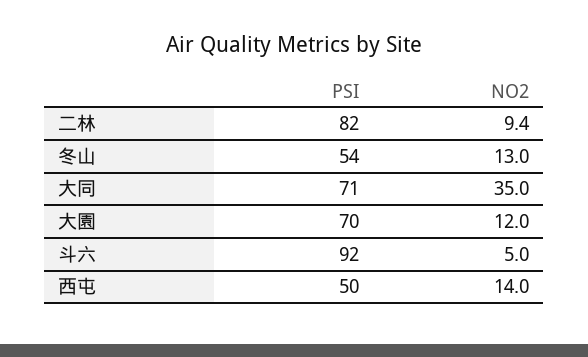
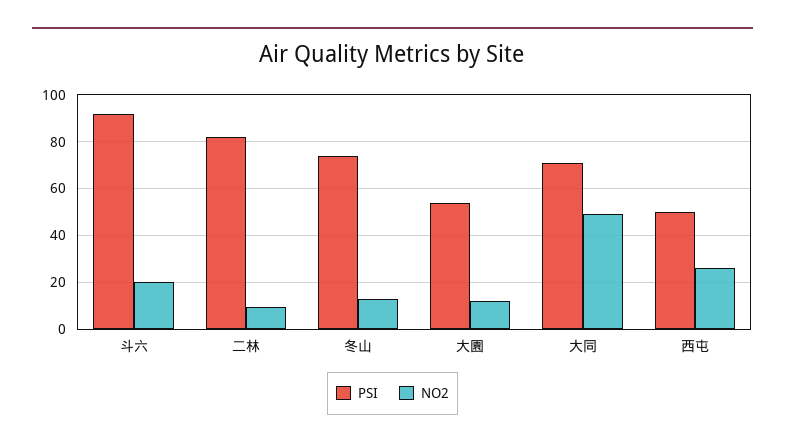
  {
    "PSI": {
      "二林": 82,
-     "冬山": 54,
+     "冬山": 75,
      "大同": 71,
-     "大園": 70,
+     "大園": 55,
      "斗六": 92,
      "西屯": 50
    },
    "NO2": {
      "二林": 9.4,
      "冬山": 13,
-     "大同": 35,
+     "大同": 50,
      "大園": 12,
-     "斗六": 5,
+     "斗六": 20,
-     "西屯": 14
+     "西屯": 25
    }
  }

